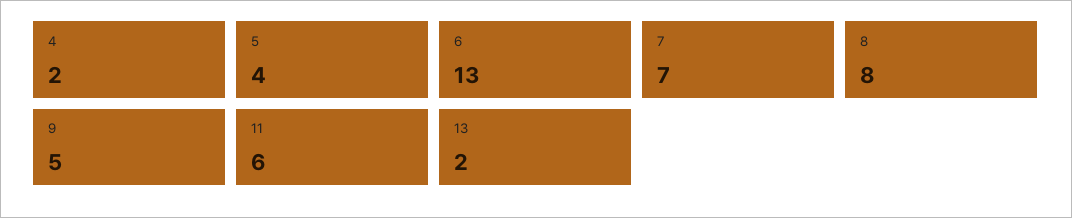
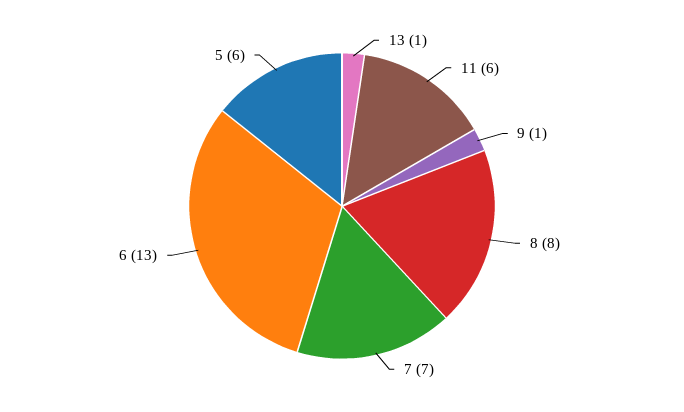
  {
-   "4": 2,
-   "5": 4,
+   "5": 6,
    "6": 13,
    "7": 7,
    "8": 8,
-   "9": 5,
+   "9": 1,
    "11": 6,
-   "13": 2
+   "13": 1
  }

